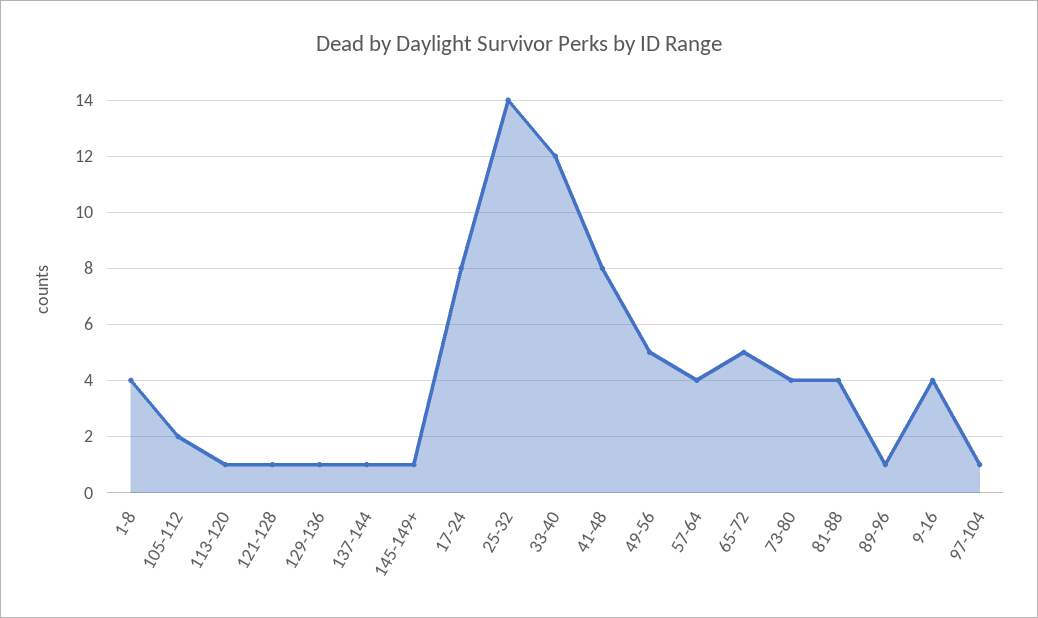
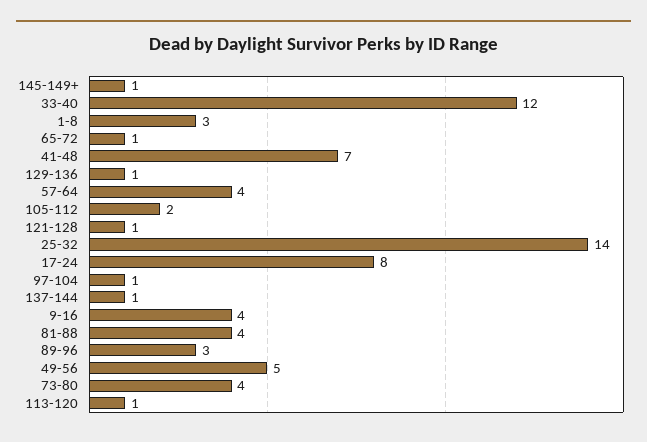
  {
-   "1-8": 4,
+   "1-8": 3,
    "105-112": 2,
    "113-120": 1,
    "121-128": 1,
    "129-136": 1,
    "137-144": 1,
    "145-149+": 1,
    "17-24": 8,
    "25-32": 14,
    "33-40": 12,
-   "41-48": 8,
+   "41-48": 7,
    "49-56": 5,
    "57-64": 4,
-   "65-72": 5,
+   "65-72": 1,
    "73-80": 4,
    "81-88": 4,
-   "89-96": 1,
+   "89-96": 3,
    "9-16": 4,
    "97-104": 1
  }

